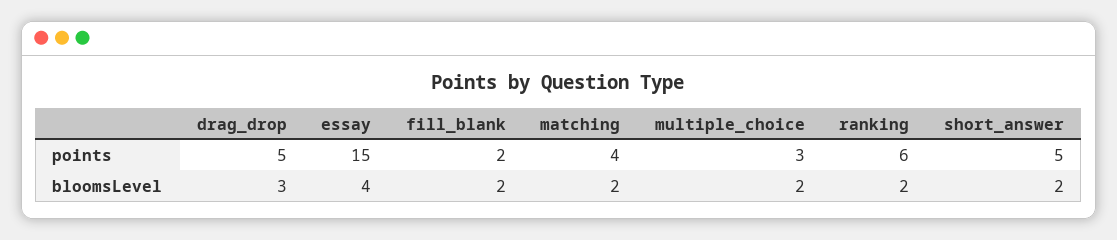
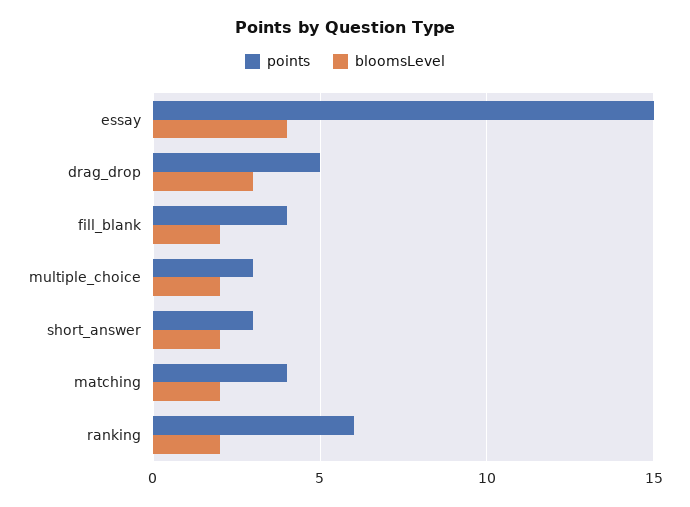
  {
    "points": {
      "drag_drop": 5,
      "essay": 15,
-     "fill_blank": 2,
+     "fill_blank": 4,
      "matching": 4,
      "multiple_choice": 3,
      "ranking": 6,
-     "short_answer": 5
+     "short_answer": 3
    },
    "bloomsLevel": {
      "drag_drop": 3,
      "essay": 4,
      "fill_blank": 2,
      "matching": 2,
      "multiple_choice": 2,
      "ranking": 2,
      "short_answer": 2
    }
  }

